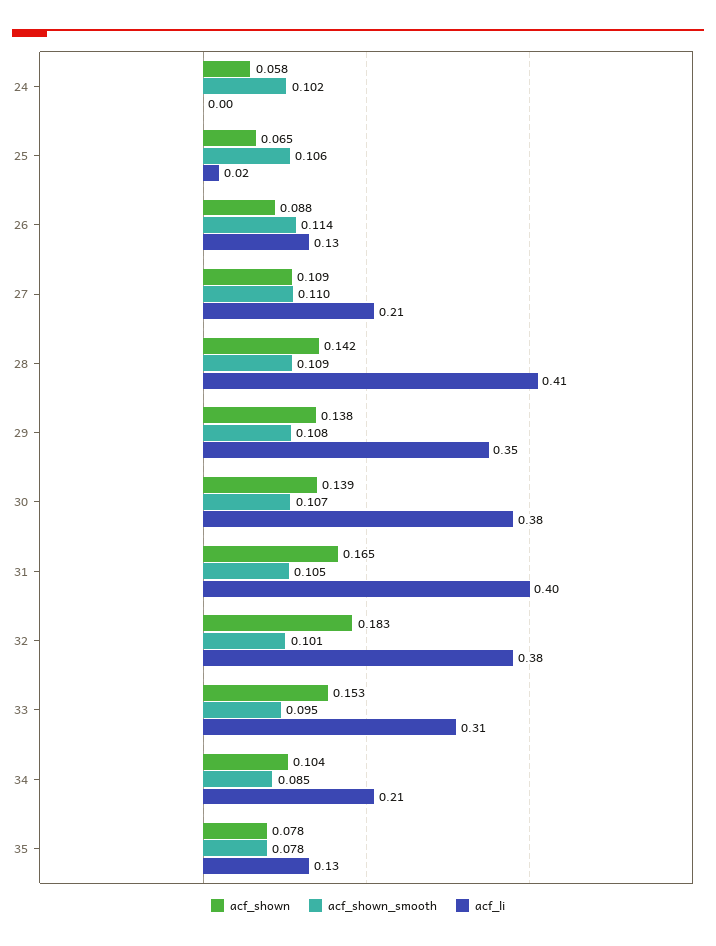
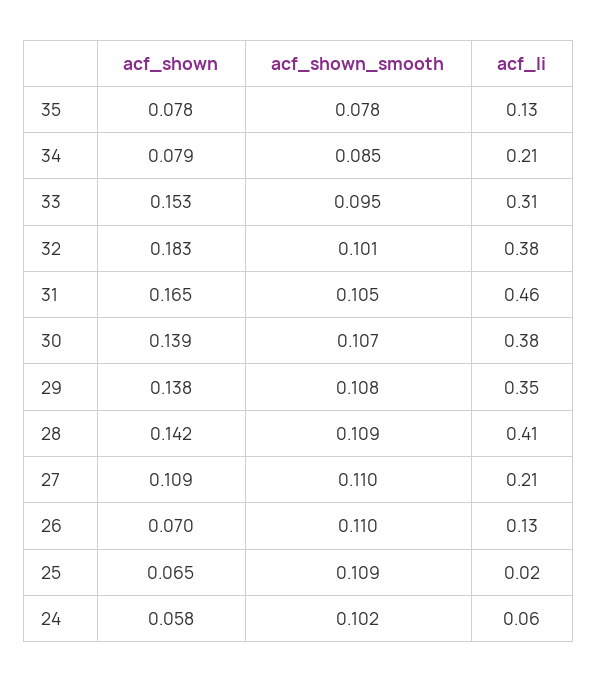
  {
    "acf_shown": {
      "24": 0.058,
      "25": 0.065,
-     "26": 0.088,
+     "26": 0.07,
      "27": 0.109,
      "28": 0.142,
      "29": 0.138,
      "30": 0.139,
      "31": 0.165,
      "32": 0.183,
      "33": 0.153,
-     "34": 0.104,
+     "34": 0.079,
      "35": 0.078
    },
    "acf_shown_smooth": {
      "24": 0.102,
-     "25": 0.106,
+     "25": 0.109,
-     "26": 0.114,
+     "26": 0.11,
      "27": 0.11,
      "28": 0.109,
      "29": 0.108,
      "30": 0.107,
      "31": 0.105,
      "32": 0.101,
      "33": 0.095,
      "34": 0.085,
      "35": 0.078
    },
    "acf_li": {
-     "24": 0,
+     "24": 0.06,
      "25": 0.02,
      "26": 0.13,
      "27": 0.21,
      "28": 0.41,
      "29": 0.35,
      "30": 0.38,
-     "31": 0.4,
+     "31": 0.46,
      "32": 0.38,
      "33": 0.31,
      "34": 0.21,
      "35": 0.13
    }
  }

